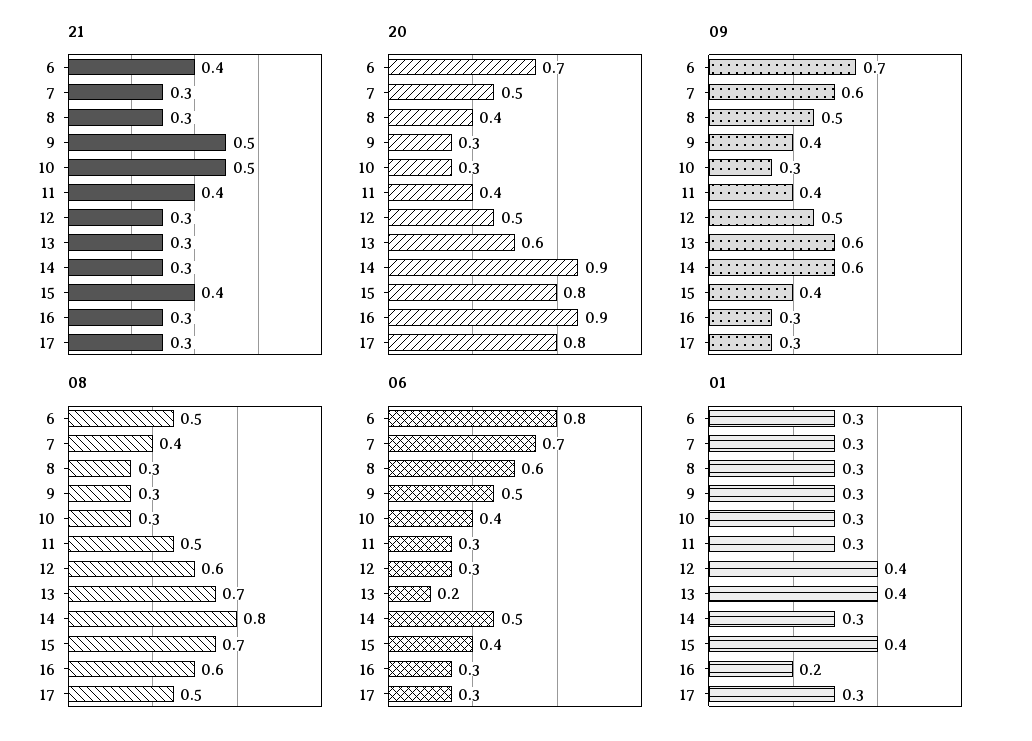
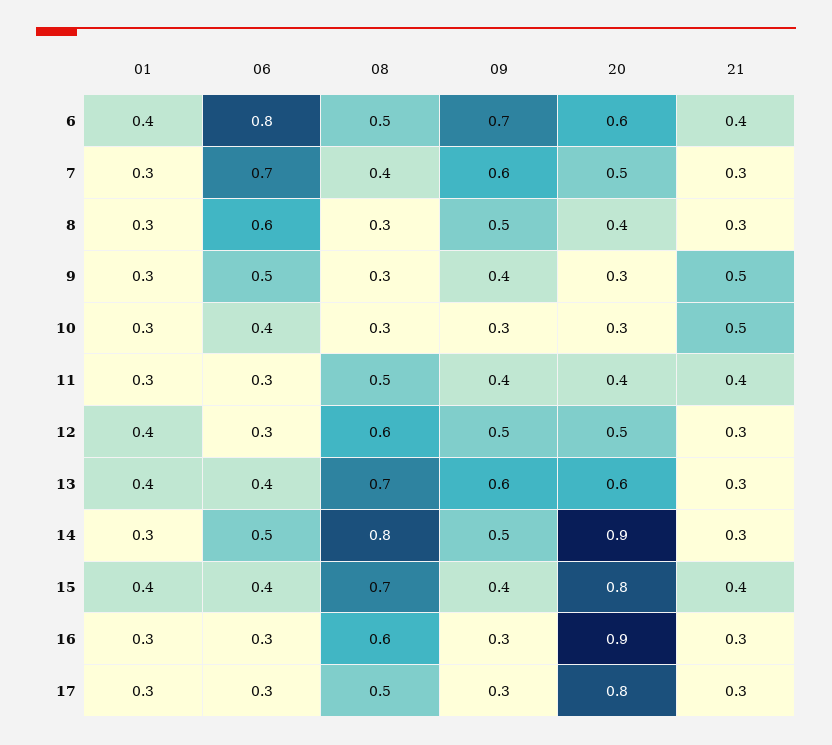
  {
    "21": {
      "6": 0.4,
      "7": 0.3,
      "8": 0.3,
      "9": 0.5,
      "10": 0.5,
      "11": 0.4,
      "12": 0.3,
      "13": 0.3,
      "14": 0.3,
      "15": 0.4,
      "16": 0.3,
      "17": 0.3
    },
    "20": {
-     "6": 0.7,
+     "6": 0.6,
      "7": 0.5,
      "8": 0.4,
      "9": 0.3,
      "10": 0.3,
      "11": 0.4,
      "12": 0.5,
      "13": 0.6,
      "14": 0.9,
      "15": 0.8,
      "16": 0.9,
      "17": 0.8
    },
    "09": {
      "6": 0.7,
      "7": 0.6,
      "8": 0.5,
      "9": 0.4,
      "10": 0.3,
      "11": 0.4,
      "12": 0.5,
      "13": 0.6,
-     "14": 0.6,
+     "14": 0.5,
      "15": 0.4,
      "16": 0.3,
      "17": 0.3
    },
    "08": {
      "6": 0.5,
      "7": 0.4,
      "8": 0.3,
      "9": 0.3,
      "10": 0.3,
      "11": 0.5,
      "12": 0.6,
      "13": 0.7,
      "14": 0.8,
      "15": 0.7,
      "16": 0.6,
      "17": 0.5
    },
    "06": {
      "6": 0.8,
      "7": 0.7,
      "8": 0.6,
      "9": 0.5,
      "10": 0.4,
      "11": 0.3,
      "12": 0.3,
-     "13": 0.2,
+     "13": 0.4,
      "14": 0.5,
      "15": 0.4,
      "16": 0.3,
      "17": 0.3
    },
    "01": {
-     "6": 0.3,
+     "6": 0.4,
      "7": 0.3,
      "8": 0.3,
      "9": 0.3,
      "10": 0.3,
      "11": 0.3,
      "12": 0.4,
      "13": 0.4,
      "14": 0.3,
      "15": 0.4,
-     "16": 0.2,
+     "16": 0.3,
      "17": 0.3
    }
  }

